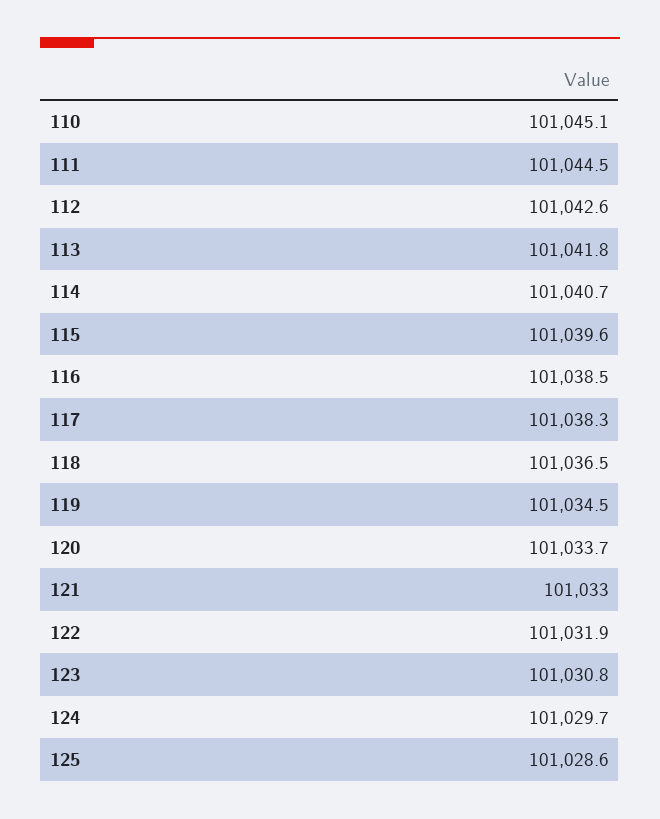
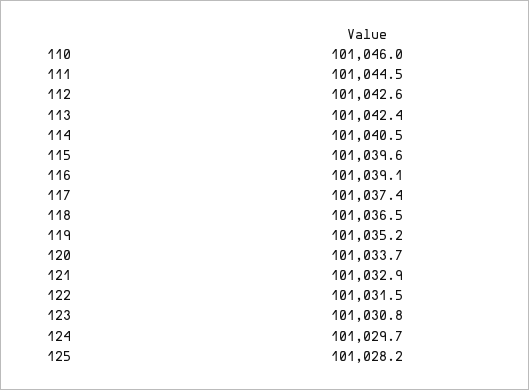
  {
-   "110": 101045.1,
+   "110": 101046,
    "111": 101044.5,
    "112": 101042.6,
-   "113": 101041.8,
+   "113": 101042.4,
-   "114": 101040.7,
+   "114": 101040.5,
    "115": 101039.6,
-   "116": 101038.5,
+   "116": 101039.1,
-   "117": 101038.3,
+   "117": 101037.4,
    "118": 101036.5,
-   "119": 101034.5,
+   "119": 101035.2,
    "120": 101033.7,
-   "121": 101033,
+   "121": 101032.9,
-   "122": 101031.9,
+   "122": 101031.5,
    "123": 101030.8,
    "124": 101029.7,
-   "125": 101028.6
+   "125": 101028.2
  }

